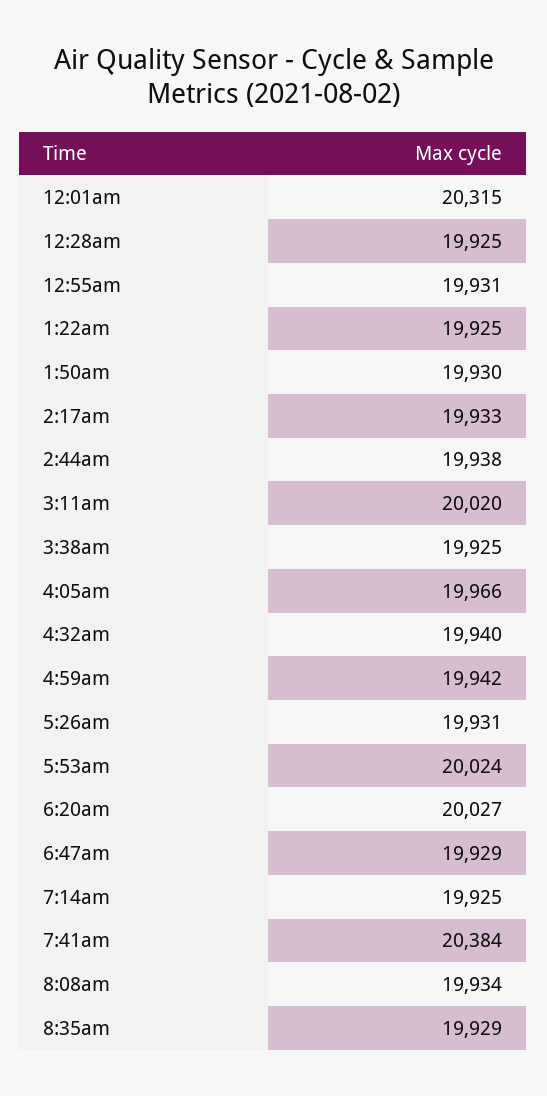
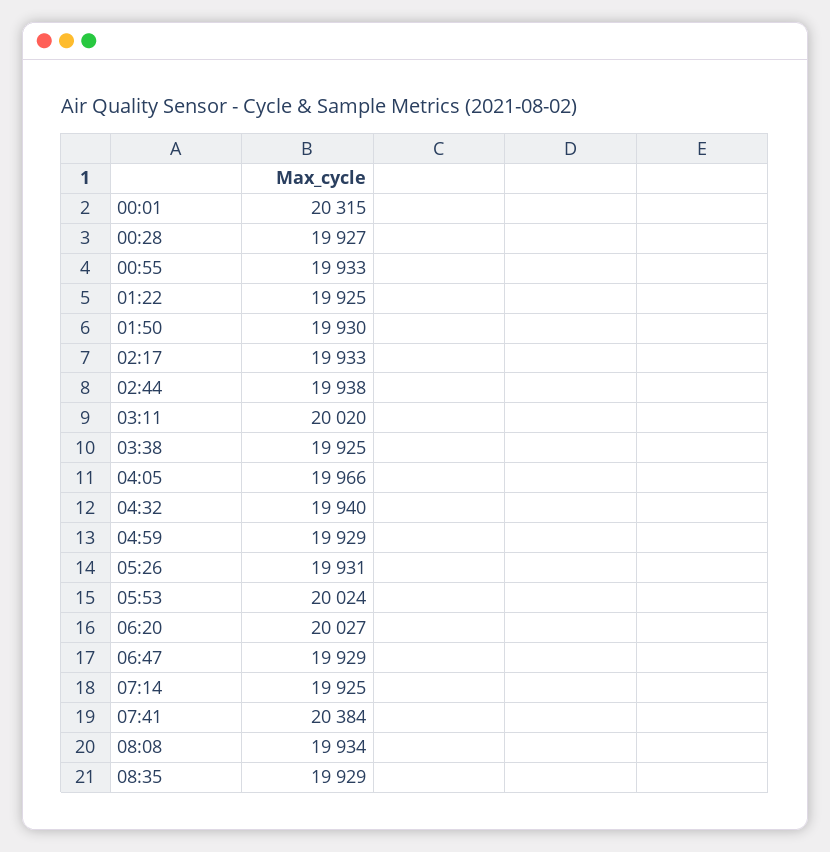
  {
    "12:01am": 20315,
-   "12:28am": 19925,
+   "12:28am": 19927,
-   "12:55am": 19931,
+   "12:55am": 19933,
    "1:22am": 19925,
    "1:50am": 19930,
    "2:17am": 19933,
    "2:44am": 19938,
    "3:11am": 20020,
    "3:38am": 19925,
    "4:05am": 19966,
    "4:32am": 19940,
-   "4:59am": 19942,
+   "4:59am": 19929,
    "5:26am": 19931,
    "5:53am": 20024,
    "6:20am": 20027,
    "6:47am": 19929,
    "7:14am": 19925,
    "7:41am": 20384,
    "8:08am": 19934,
    "8:35am": 19929
  }

